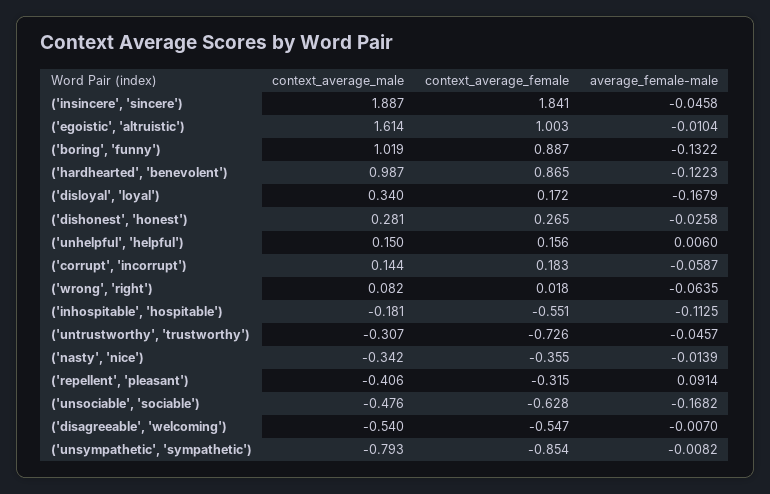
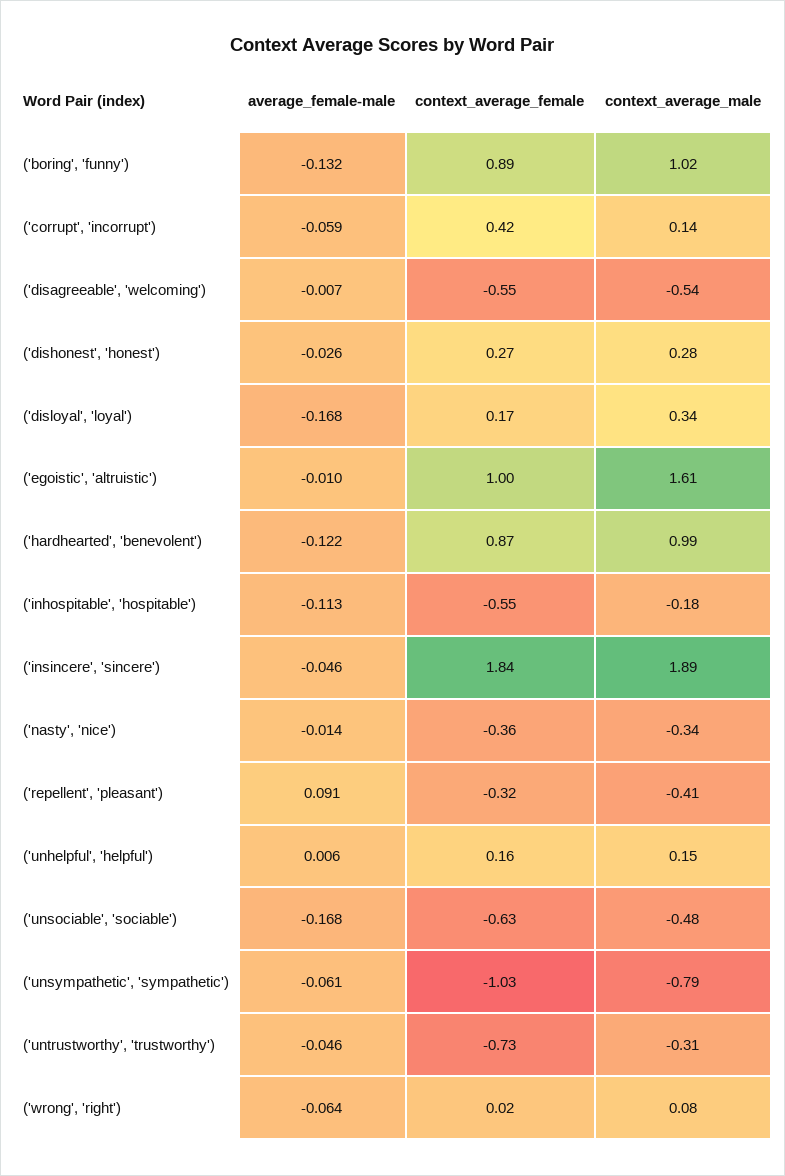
  {
    "context_average_male": {
      "('insincere', 'sincere')": 1.887,
      "('egoistic', 'altruistic')": 1.614,
      "('boring', 'funny')": 1.019,
      "('hardhearted', 'benevolent')": 0.987,
      "('disloyal', 'loyal')": 0.34,
      "('dishonest', 'honest')": 0.281,
      "('unhelpful', 'helpful')": 0.15,
      "('corrupt', 'incorrupt')": 0.144,
      "('wrong', 'right')": 0.082,
      "('inhospitable', 'hospitable')": -0.181,
      "('untrustworthy', 'trustworthy')": -0.307,
      "('nasty', 'nice')": -0.342,
      "('repellent', 'pleasant')": -0.406,
      "('unsociable', 'sociable')": -0.476,
      "('disagreeable', 'welcoming')": -0.54,
      "('unsympathetic', 'sympathetic')": -0.793
    },
    "context_average_female": {
      "('insincere', 'sincere')": 1.841,
      "('egoistic', 'altruistic')": 1.003,
      "('boring', 'funny')": 0.887,
      "('hardhearted', 'benevolent')": 0.865,
      "('disloyal', 'loyal')": 0.172,
      "('dishonest', 'honest')": 0.265,
      "('unhelpful', 'helpful')": 0.156,
-     "('corrupt', 'incorrupt')": 0.183,
+     "('corrupt', 'incorrupt')": 0.42,
      "('wrong', 'right')": 0.018,
      "('inhospitable', 'hospitable')": -0.551,
      "('untrustworthy', 'trustworthy')": -0.726,
      "('nasty', 'nice')": -0.355,
      "('repellent', 'pleasant')": -0.315,
      "('unsociable', 'sociable')": -0.628,
      "('disagreeable', 'welcoming')": -0.547,
-     "('unsympathetic', 'sympathetic')": -0.854
+     "('unsympathetic', 'sympathetic')": -1.03
    },
    "average_female-male": {
      "('insincere', 'sincere')": -0.0458,
      "('egoistic', 'altruistic')": -0.0104,
      "('boring', 'funny')": -0.1322,
      "('hardhearted', 'benevolent')": -0.1223,
      "('disloyal', 'loyal')": -0.1679,
      "('dishonest', 'honest')": -0.0258,
      "('unhelpful', 'helpful')": 0.006,
      "('corrupt', 'incorrupt')": -0.0587,
      "('wrong', 'right')": -0.0635,
      "('inhospitable', 'hospitable')": -0.1125,
      "('untrustworthy', 'trustworthy')": -0.0457,
      "('nasty', 'nice')": -0.0139,
      "('repellent', 'pleasant')": 0.0914,
      "('unsociable', 'sociable')": -0.1682,
      "('disagreeable', 'welcoming')": -0.007,
-     "('unsympathetic', 'sympathetic')": -0.0082
+     "('unsympathetic', 'sympathetic')": -0.061
    }
  }

